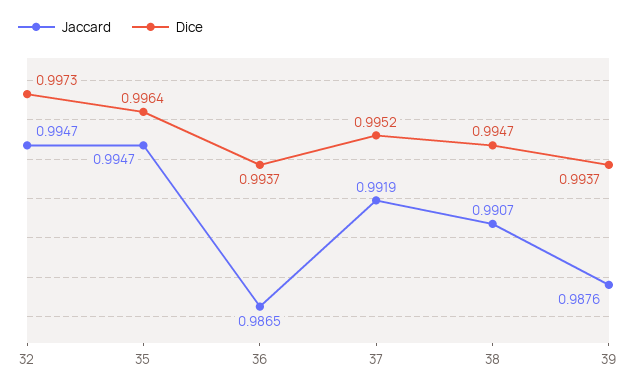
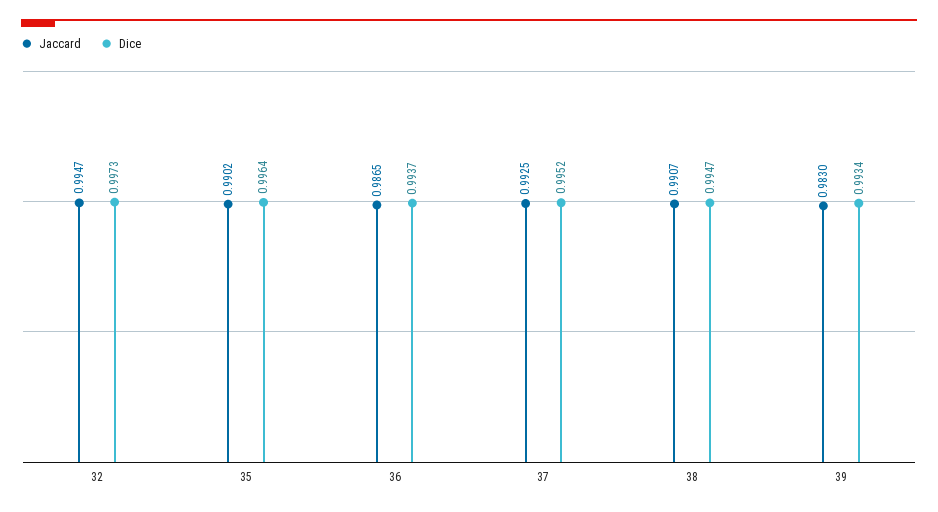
  {
    "Jaccard": {
      "32": 0.9947,
-     "35": 0.9947,
+     "35": 0.9902,
      "36": 0.9865,
-     "37": 0.9919,
+     "37": 0.9925,
      "38": 0.9907,
-     "39": 0.9876
+     "39": 0.983
    },
    "Dice": {
      "32": 0.9973,
      "35": 0.9964,
      "36": 0.9937,
      "37": 0.9952,
      "38": 0.9947,
-     "39": 0.9937
+     "39": 0.9934
    }
  }

